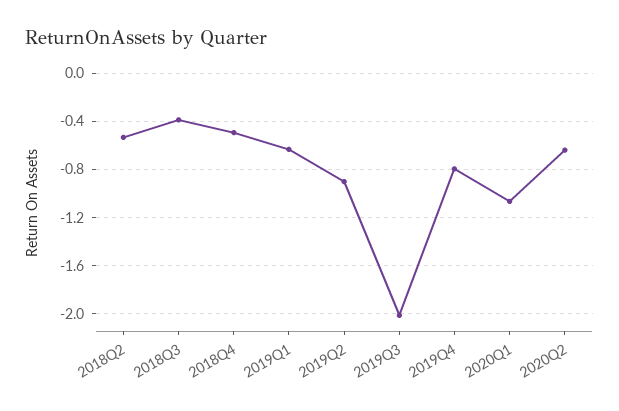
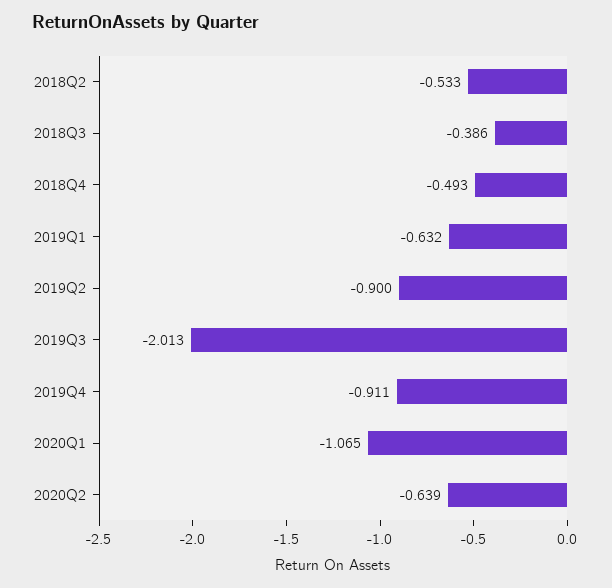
  {
    "2018Q2": -0.533,
    "2018Q3": -0.386,
    "2018Q4": -0.493,
    "2019Q1": -0.632,
    "2019Q2": -0.9,
    "2019Q3": -2.013,
-   "2019Q4": -0.8,
+   "2019Q4": -0.911,
    "2020Q1": -1.065,
    "2020Q2": -0.639
  }

